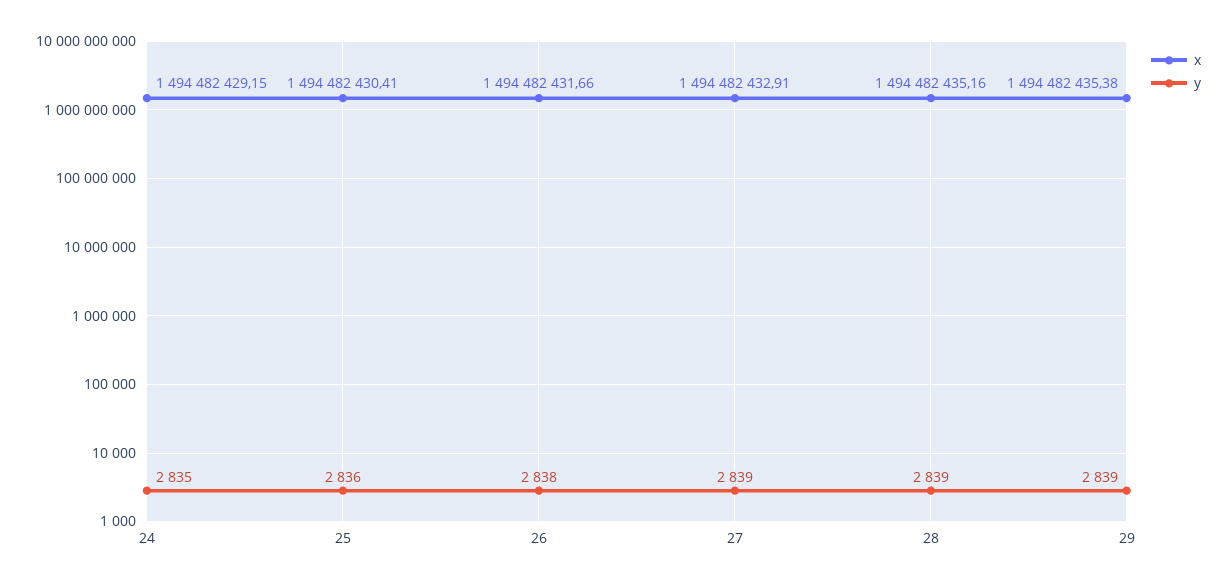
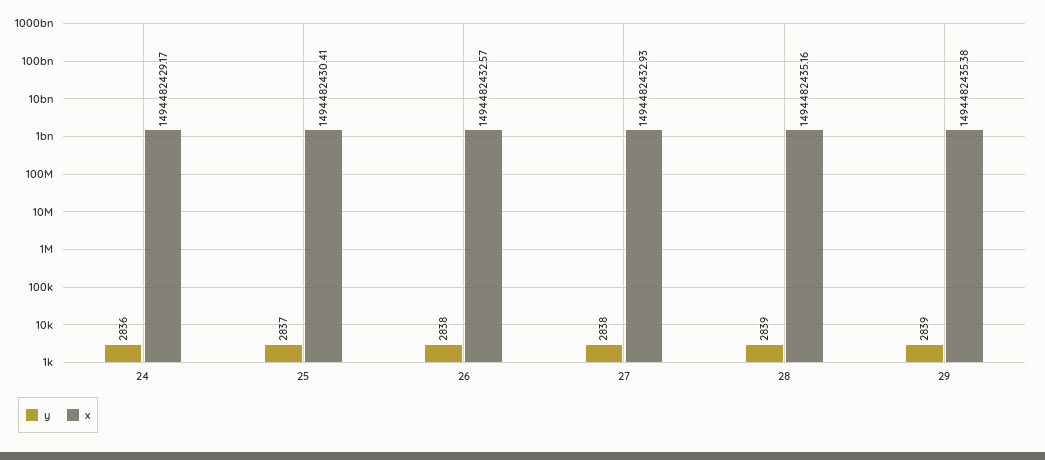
  {
    "x": {
-     "24": 1494482429.15,
+     "24": 1494482429.17,
      "25": 1494482430.41,
-     "26": 1494482431.66,
+     "26": 1494482432.57,
-     "27": 1494482432.91,
+     "27": 1494482432.93,
      "28": 1494482435.16,
      "29": 1494482435.38
    },
    "y": {
-     "24": 2835,
+     "24": 2836,
-     "25": 2836,
+     "25": 2837,
      "26": 2838,
-     "27": 2839,
+     "27": 2838,
      "28": 2839,
      "29": 2839
    }
  }

